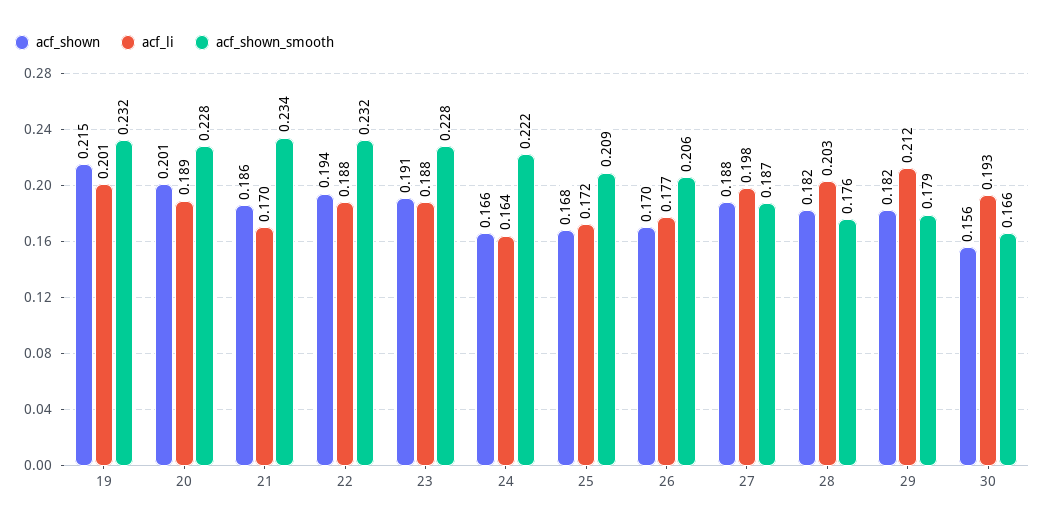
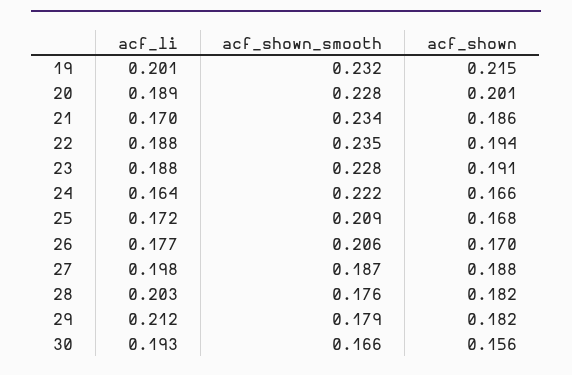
  {
    "acf_shown": {
      "19": 0.215,
      "20": 0.201,
      "21": 0.186,
      "22": 0.194,
      "23": 0.191,
      "24": 0.166,
      "25": 0.168,
      "26": 0.17,
      "27": 0.188,
      "28": 0.182,
      "29": 0.182,
      "30": 0.156
    },
    "acf_li": {
      "19": 0.201,
      "20": 0.189,
      "21": 0.17,
      "22": 0.188,
      "23": 0.188,
      "24": 0.164,
      "25": 0.172,
      "26": 0.177,
      "27": 0.198,
      "28": 0.203,
      "29": 0.212,
      "30": 0.193
    },
    "acf_shown_smooth": {
      "19": 0.232,
      "20": 0.228,
      "21": 0.234,
-     "22": 0.232,
+     "22": 0.235,
      "23": 0.228,
      "24": 0.222,
      "25": 0.209,
      "26": 0.206,
      "27": 0.187,
      "28": 0.176,
      "29": 0.179,
      "30": 0.166
    }
  }

